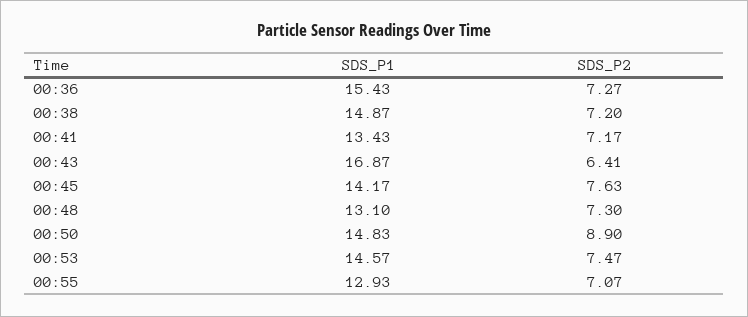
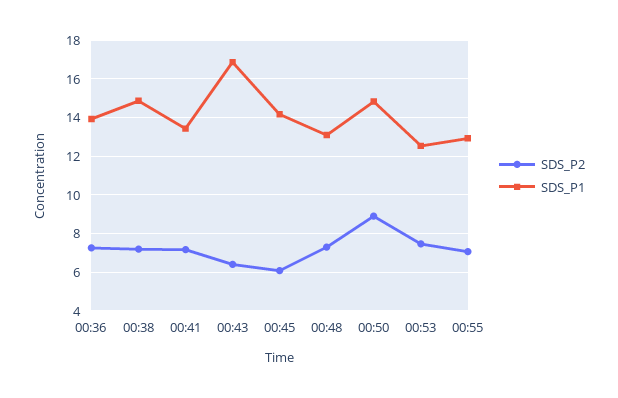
  {
    "SDS_P1": {
-     "00:36": 15.43,
+     "00:36": 14,
      "00:38": 14.87,
      "00:41": 13.43,
      "00:43": 16.87,
      "00:45": 14.17,
      "00:48": 13.1,
      "00:50": 14.83,
-     "00:53": 14.57,
+     "00:53": 12.5,
      "00:55": 12.93
    },
    "SDS_P2": {
      "00:36": 7.27,
      "00:38": 7.2,
      "00:41": 7.17,
      "00:43": 6.41,
-     "00:45": 7.63,
+     "00:45": 6,
      "00:48": 7.3,
      "00:50": 8.9,
      "00:53": 7.47,
      "00:55": 7.07
    }
  }

